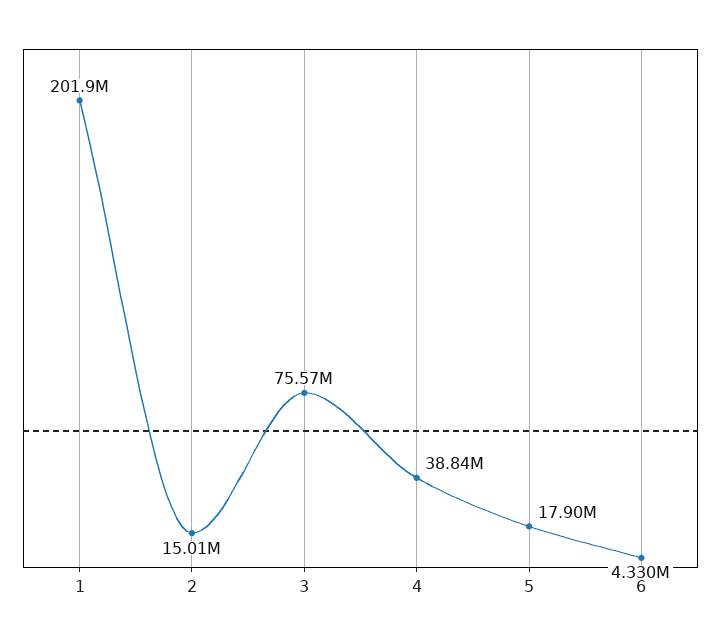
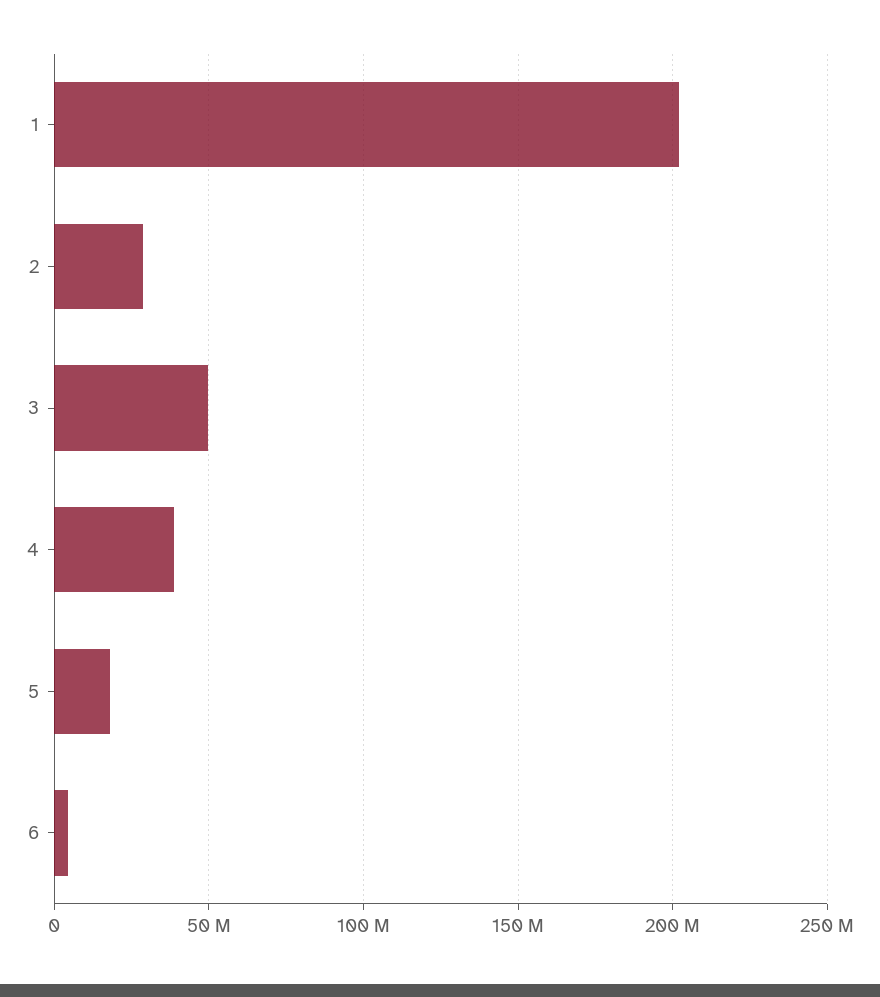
  {
    "1": 201900000,
-   "2": 15010000,
+   "2": 30000000,
-   "3": 75570000,
+   "3": 50000000,
    "4": 38840000,
    "5": 17900000,
    "6": 4330000
  }

